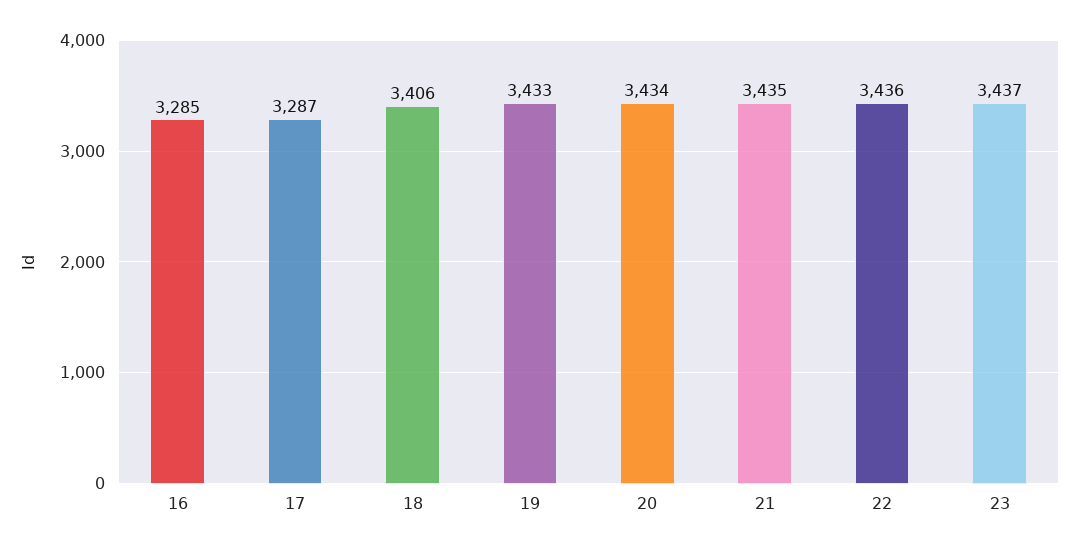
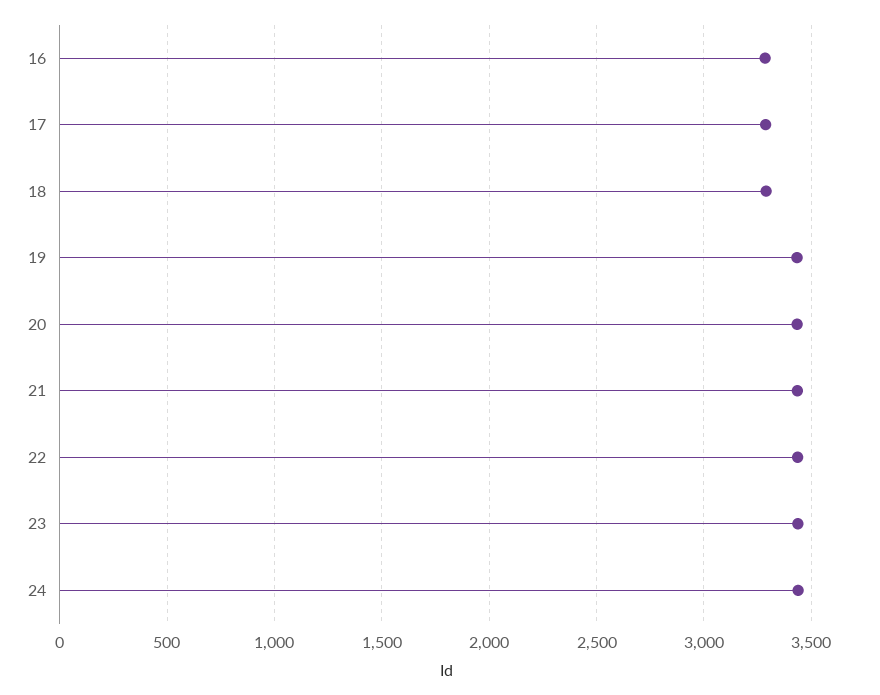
  {
    "16": 3285,
    "17": 3287,
-   "18": 3406,
+   "18": 3300,
    "19": 3433,
    "20": 3434,
    "21": 3435,
    "22": 3436,
-   "23": 3437
+   "23": 3437,
+   "24": 3450
  }

